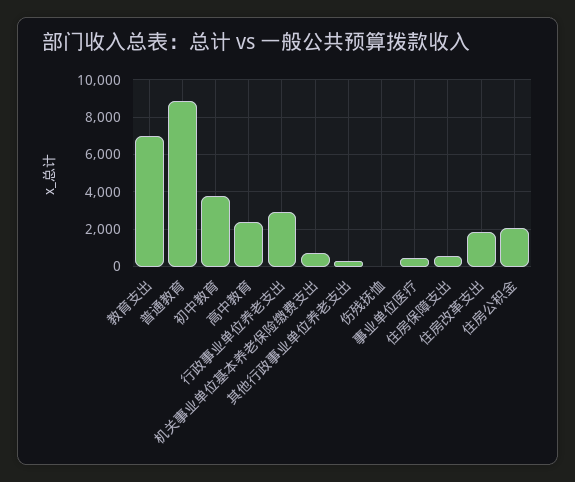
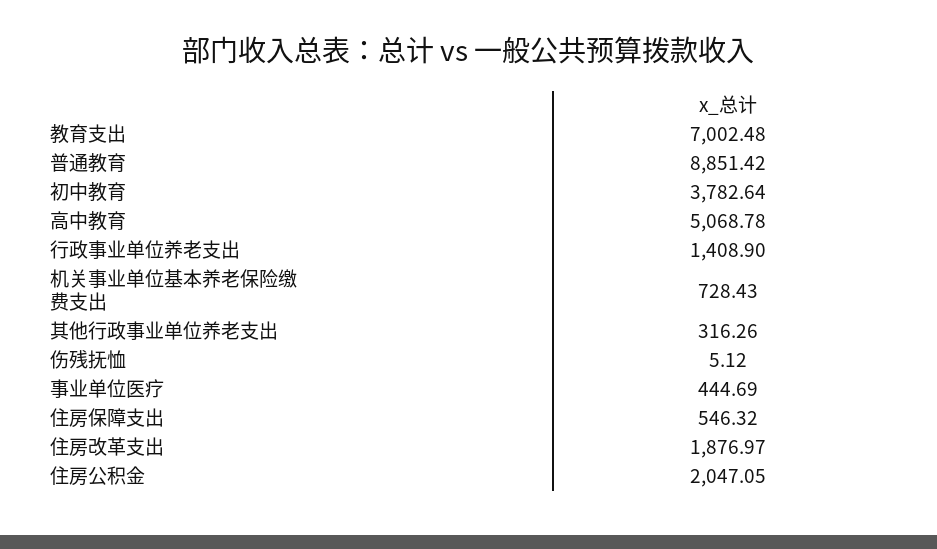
  {
    "教育支出": 7002.48,
    "普通教育": 8851.42,
    "初中教育": 3782.64,
-   "高中教育": 2500,
+   "高中教育": 5068.78,
-   "行政事业单位养老支出": 3000,
+   "行政事业单位养老支出": 1408.9,
    "机关事业单位基本养老保险缴费支出": 728.43,
    "其他行政事业单位养老支出": 316.26,
    "伤残抚恤": 5.12,
    "事业单位医疗": 444.69,
    "住房保障支出": 546.32,
    "住房改革支出": 1876.97,
    "住房公积金": 2047.05
  }

